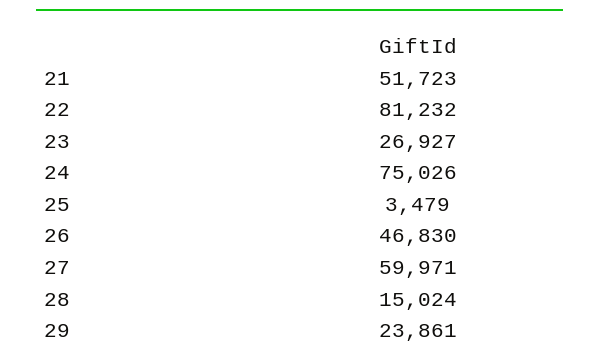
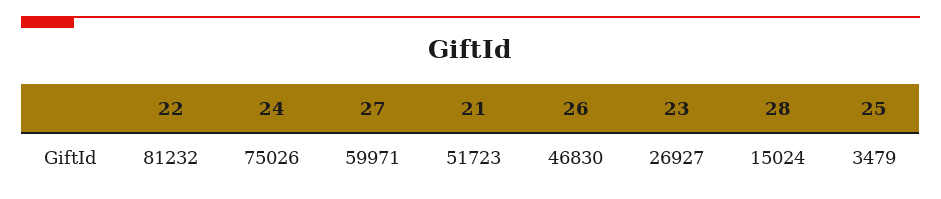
  {
    "21": 51723,
    "22": 81232,
    "23": 26927,
    "24": 75026,
    "25": 3479,
    "26": 46830,
    "27": 59971,
-   "28": 15024,
+   "28": 15024
-   "29": 23861
  }

